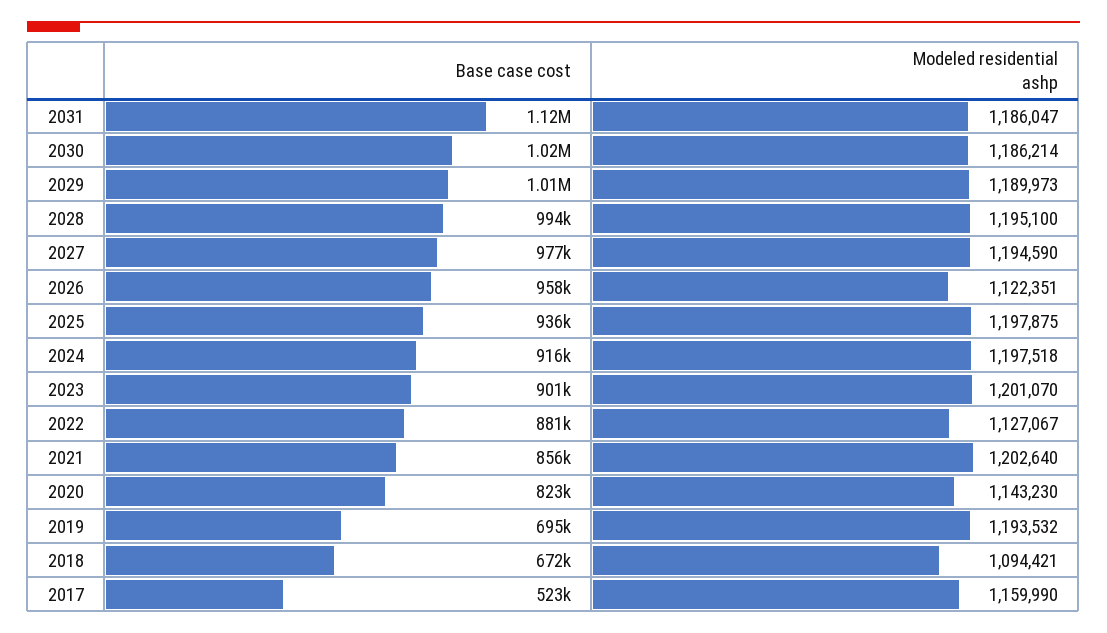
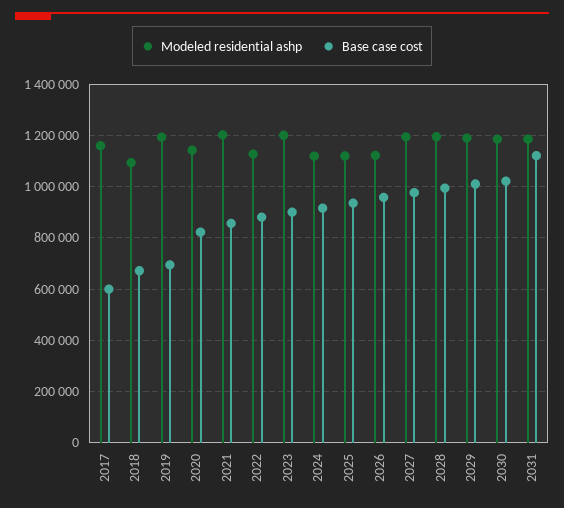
  {
    "Base case cost": {
      "2031": 1120000,
      "2030": 1020000,
      "2029": 1010000,
      "2028": 994000,
      "2027": 977000,
      "2026": 958000,
      "2025": 936000,
      "2024": 916000,
      "2023": 901000,
      "2022": 881000,
      "2021": 856000,
      "2020": 823000,
      "2019": 695000,
      "2018": 672000,
-     "2017": 523000
+     "2017": 600000
    },
    "Modeled residential ashp": {
      "2031": 1186047,
      "2030": 1186214,
      "2029": 1189973,
      "2028": 1195100,
      "2027": 1194590,
      "2026": 1122351,
-     "2025": 1197875,
+     "2025": 1125000,
-     "2024": 1197518,
+     "2024": 1125000,
      "2023": 1201070,
      "2022": 1127067,
      "2021": 1202640,
      "2020": 1143230,
      "2019": 1193532,
      "2018": 1094421,
      "2017": 1159990
    }
  }

